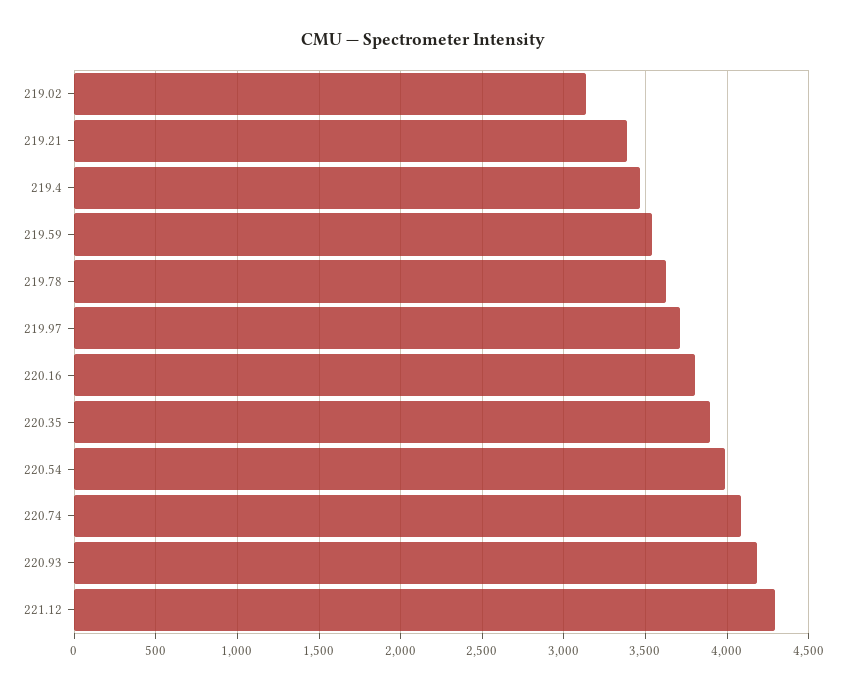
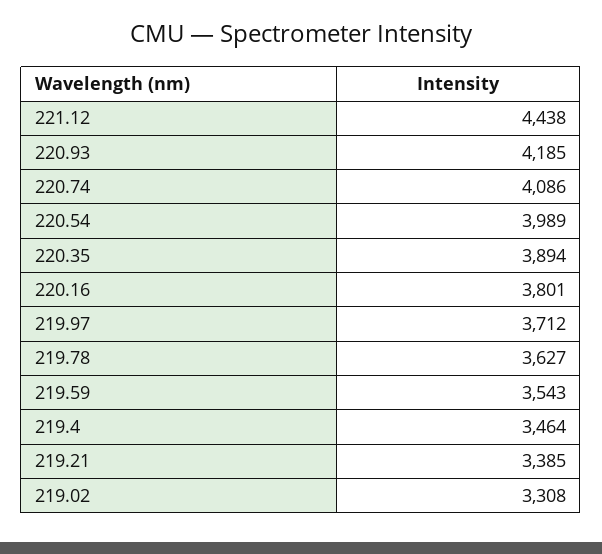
  {
-   "219.02": 3150,
+   "219.02": 3308,
    "219.21": 3385,
    "219.4": 3464,
    "219.59": 3543,
    "219.78": 3627,
    "219.97": 3712,
    "220.16": 3801,
    "220.35": 3894,
    "220.54": 3989,
    "220.74": 4086,
    "220.93": 4185,
-   "221.12": 4300
+   "221.12": 4438
  }

